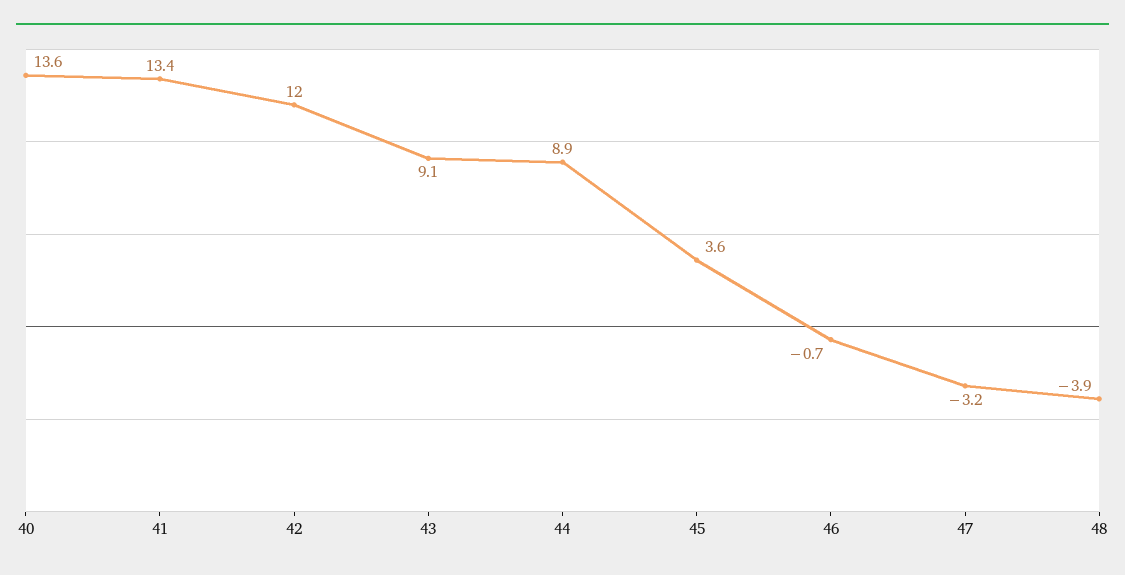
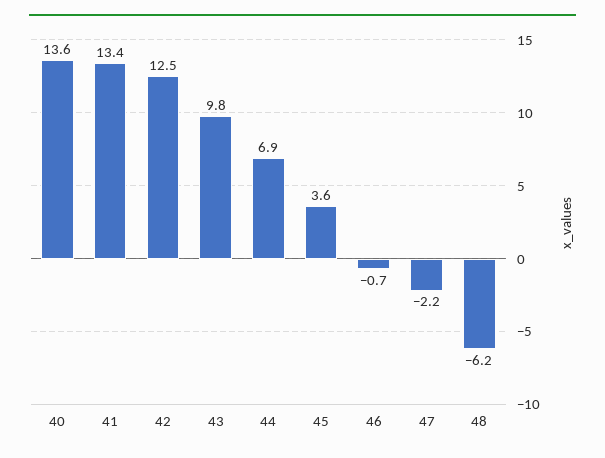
  {
    "40": 13.6,
    "41": 13.4,
-   "42": 12,
+   "42": 12.5,
-   "43": 9.1,
+   "43": 9.8,
-   "44": 8.9,
+   "44": 6.9,
    "45": 3.6,
    "46": -0.7,
-   "47": -3.2,
+   "47": -2.2,
-   "48": -3.9
+   "48": -6.2
  }

